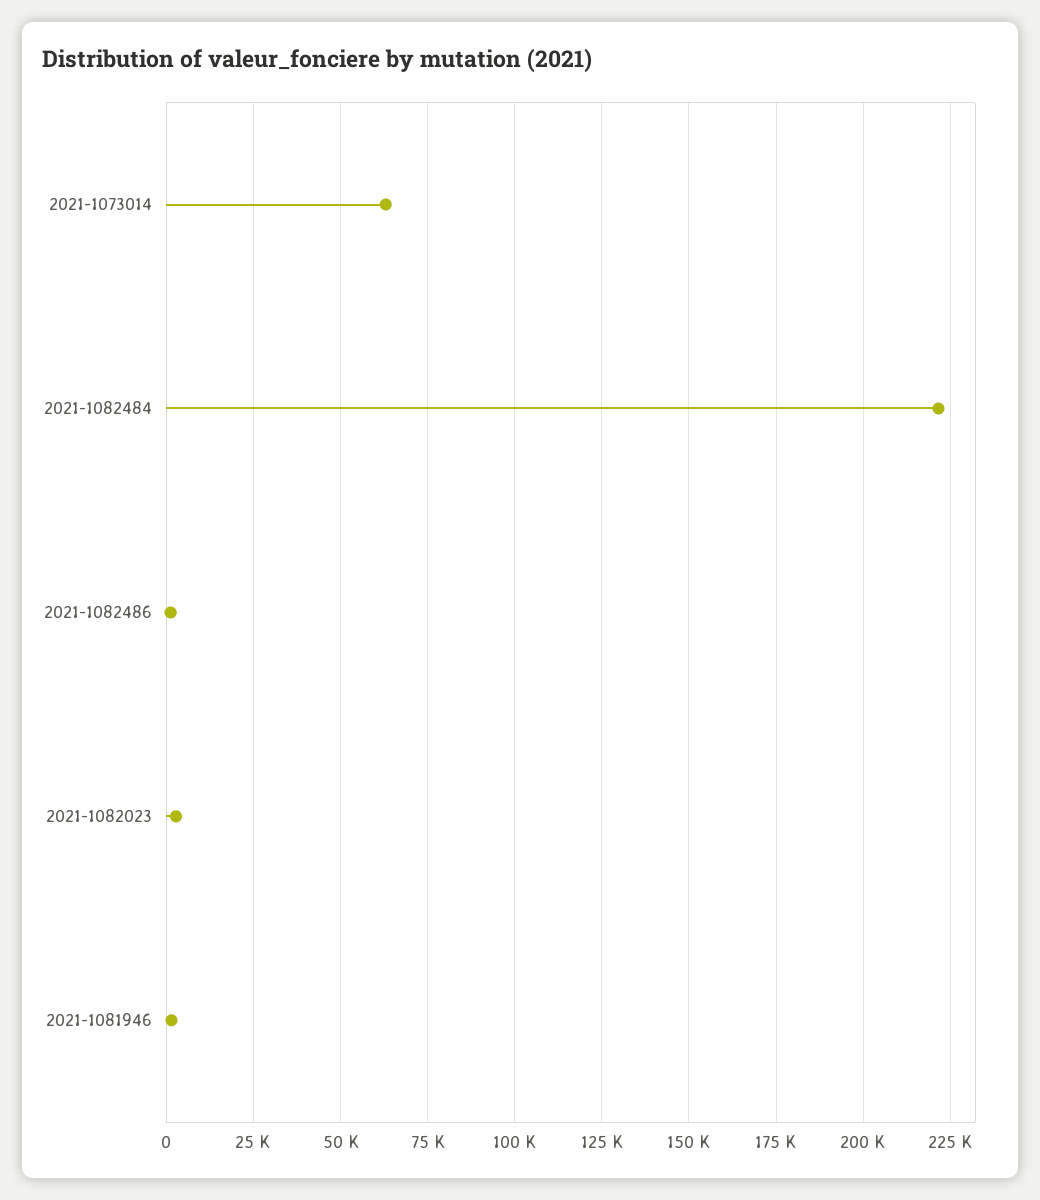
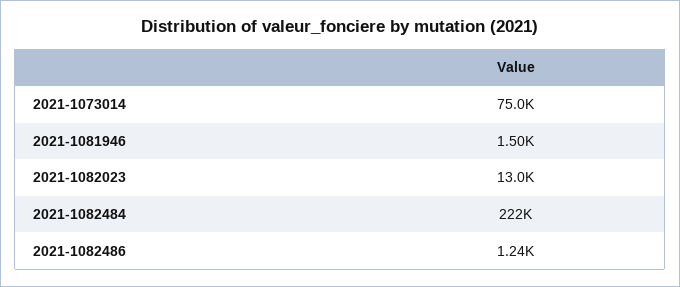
  {
-   "2021-1073014": 62500,
+   "2021-1073014": 75000,
    "2021-1082484": 222000,
    "2021-1082486": 1240,
-   "2021-1082023": 2500,
+   "2021-1082023": 13000,
    "2021-1081946": 1500
  }

